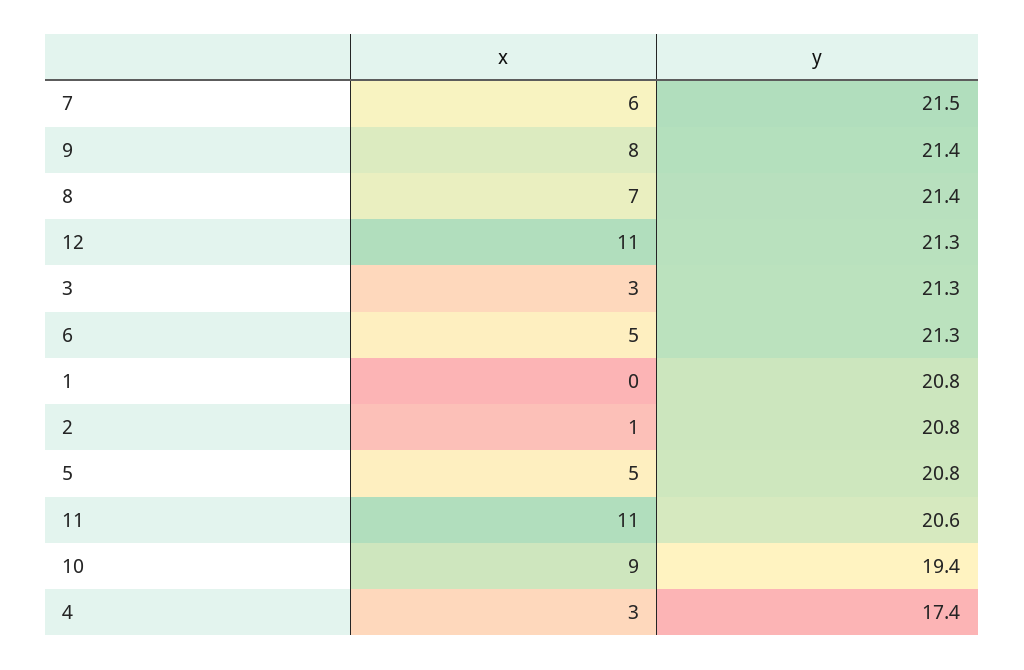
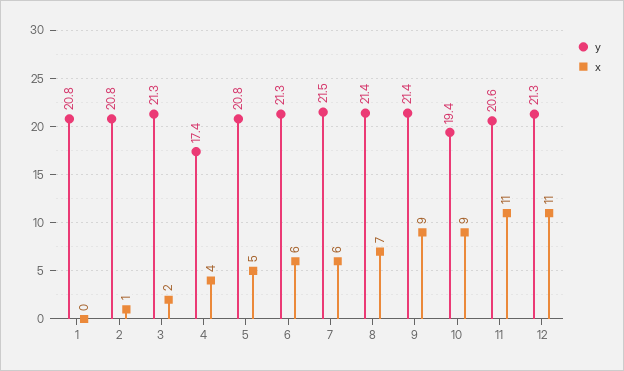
  {
    "x": {
      "7": 6,
-     "9": 8,
+     "9": 9,
      "8": 7,
      "12": 11,
-     "3": 3,
+     "3": 2,
-     "6": 5,
+     "6": 6,
      "1": 0,
      "2": 1,
      "5": 5,
      "11": 11,
      "10": 9,
-     "4": 3
+     "4": 4
    },
    "y": {
      "7": 21.5,
      "9": 21.4,
      "8": 21.4,
      "12": 21.3,
      "3": 21.3,
      "6": 21.3,
      "1": 20.8,
      "2": 20.8,
      "5": 20.8,
      "11": 20.6,
      "10": 19.4,
      "4": 17.4
    }
  }

